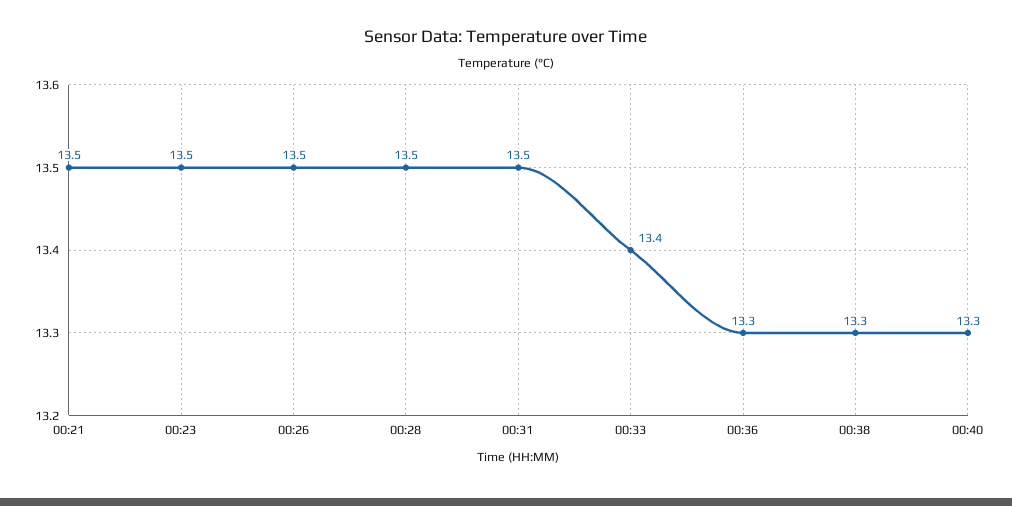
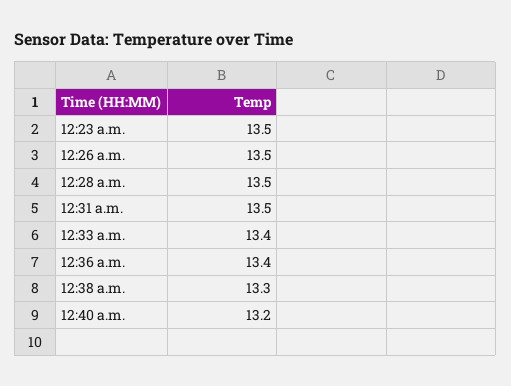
  {
-   "00:21": 13.5,
    "00:23": 13.5,
    "00:26": 13.5,
    "00:28": 13.5,
    "00:31": 13.5,
    "00:33": 13.4,
-   "00:36": 13.3,
+   "00:36": 13.4,
    "00:38": 13.3,
-   "00:40": 13.3
+   "00:40": 13.2
  }

